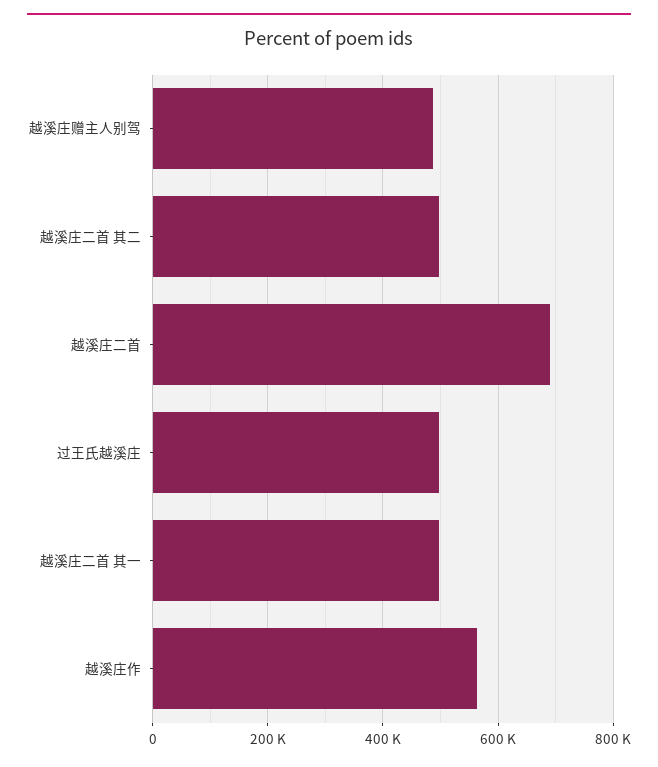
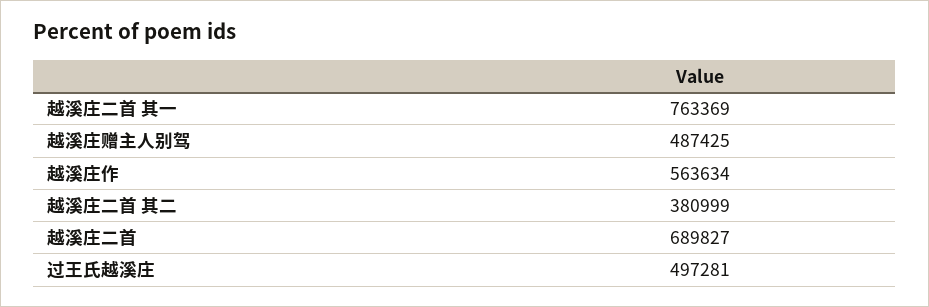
  {
    "越溪庄赠主人别驾": 487425,
-   "越溪庄二首 其二": 500000,
+   "越溪庄二首 其二": 380999,
    "越溪庄二首": 689827,
    "过王氏越溪庄": 497281,
-   "越溪庄二首 其一": 500000,
+   "越溪庄二首 其一": 763369,
    "越溪庄作": 563634
  }

